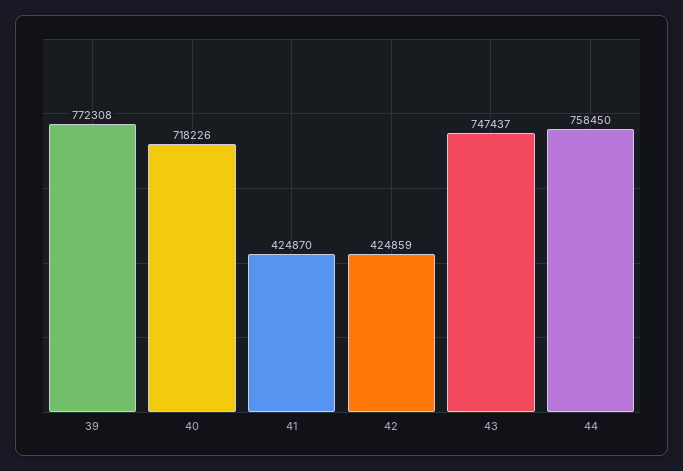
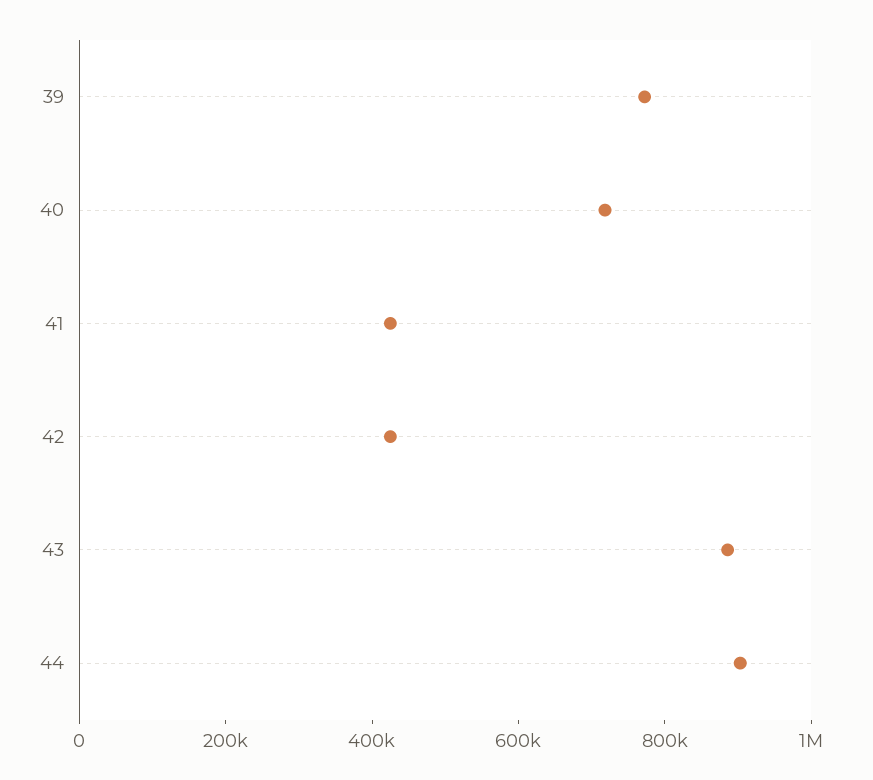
  {
    "39": 772308,
    "40": 718226,
    "41": 424870,
    "42": 424859,
-   "43": 747437,
+   "43": 900000,
-   "44": 758450
+   "44": 900000
  }

